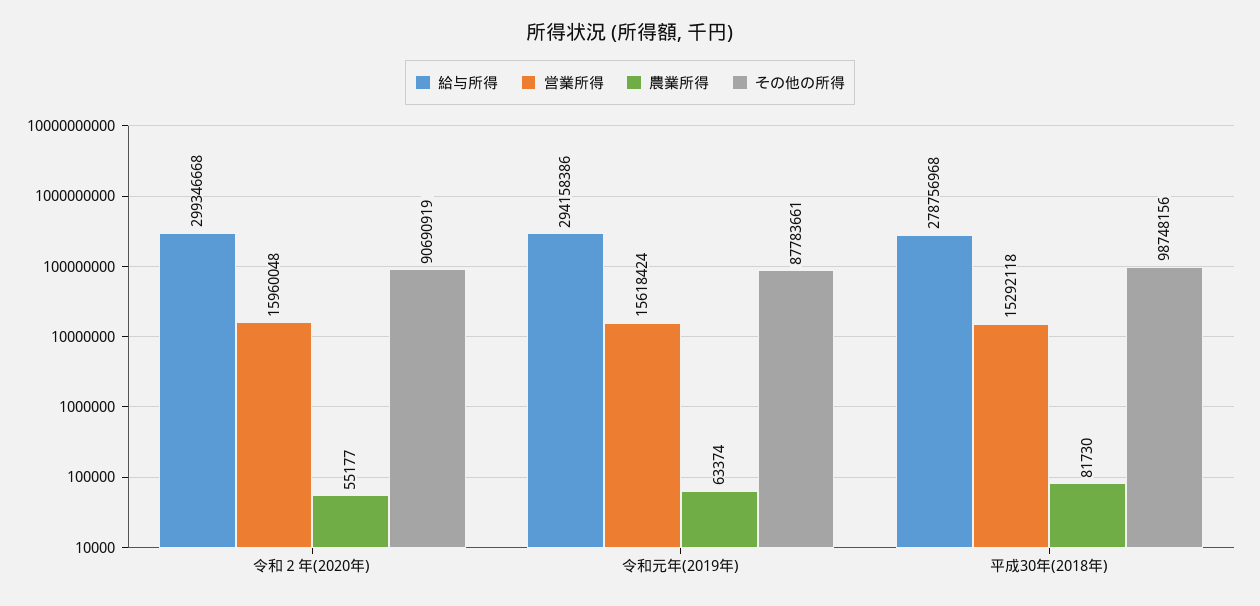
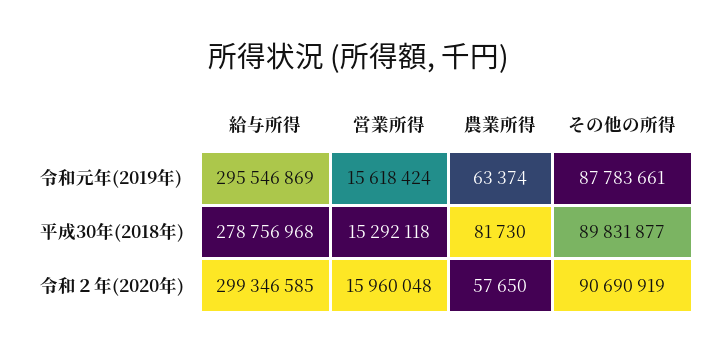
  {
    "給与所得": {
-     "令和２年(2020年)": 299346668,
+     "令和２年(2020年)": 299346585,
-     "令和元年(2019年)": 294158386,
+     "令和元年(2019年)": 295546869,
      "平成30年(2018年)": 278756968
    },
    "営業所得": {
      "令和２年(2020年)": 15960048,
      "令和元年(2019年)": 15618424,
      "平成30年(2018年)": 15292118
    },
    "農業所得": {
-     "令和２年(2020年)": 55177,
+     "令和２年(2020年)": 57650,
      "令和元年(2019年)": 63374,
      "平成30年(2018年)": 81730
    },
    "その他の所得": {
      "令和２年(2020年)": 90690919,
      "令和元年(2019年)": 87783661,
-     "平成30年(2018年)": 98748156
+     "平成30年(2018年)": 89831877
    }
  }

